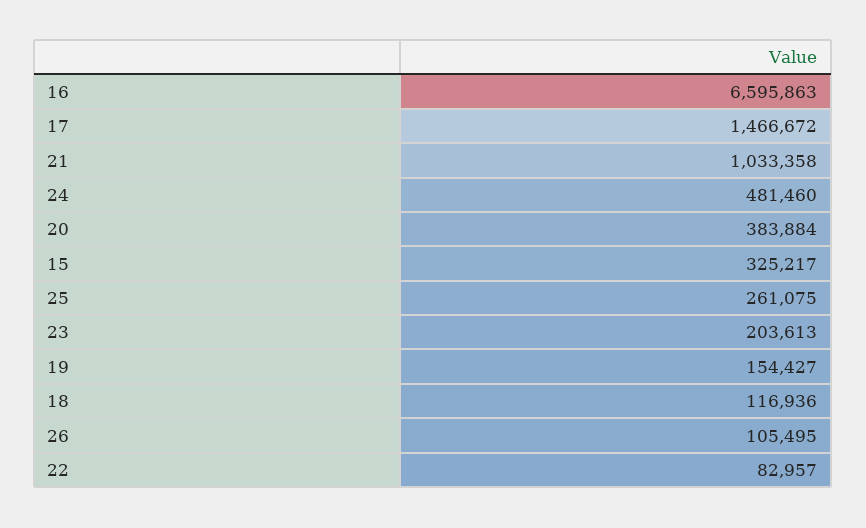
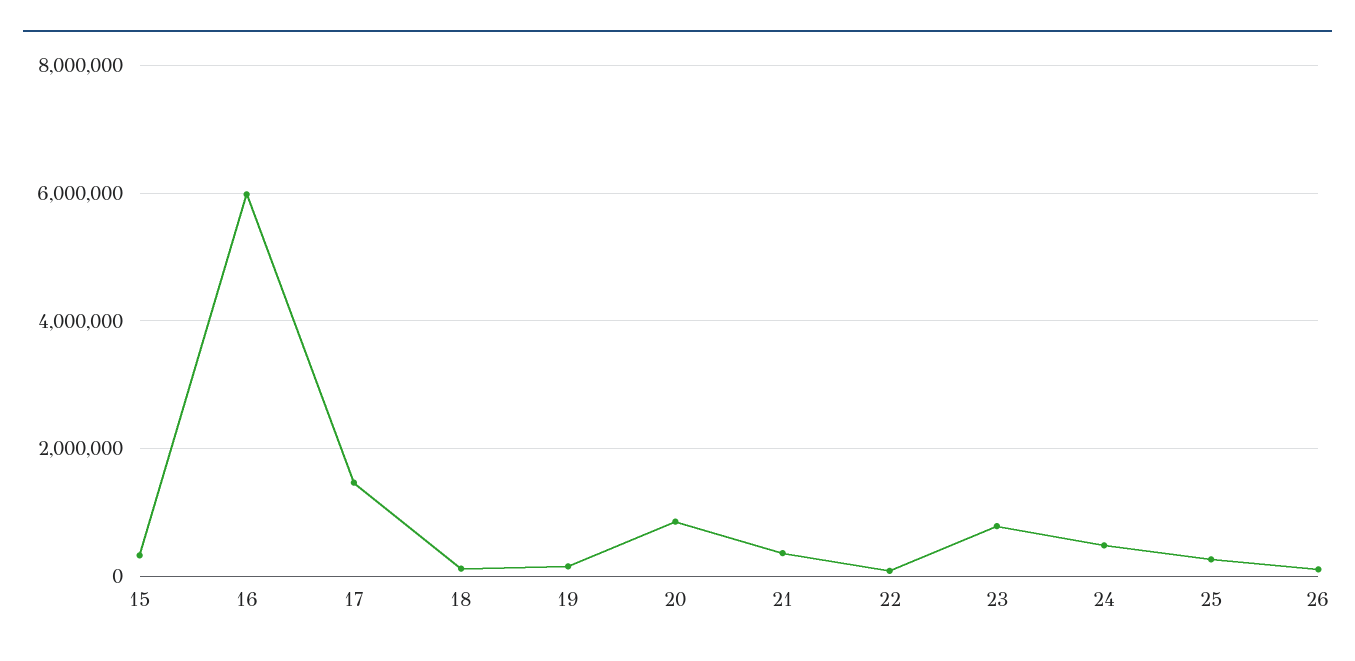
  {
-   "16": 6595863,
+   "16": 6000000,
    "17": 1466672,
-   "21": 1033358,
+   "21": 400000,
    "24": 481460,
-   "20": 383884,
+   "20": 800000,
    "15": 325217,
    "25": 261075,
-   "23": 203613,
+   "23": 800000,
    "19": 154427,
    "18": 116936,
    "26": 105495,
    "22": 82957
  }

